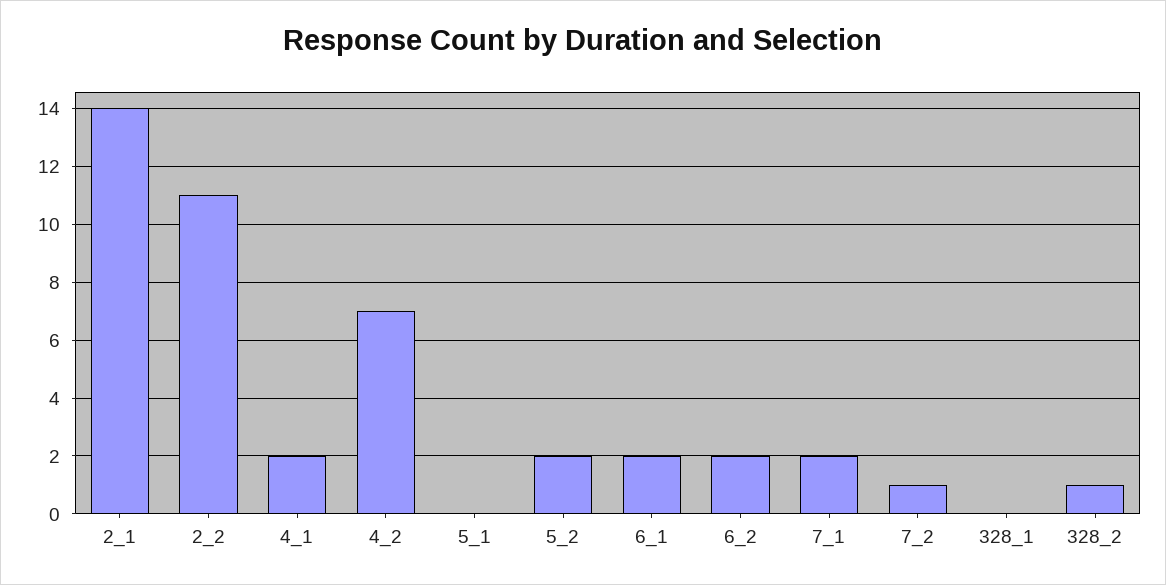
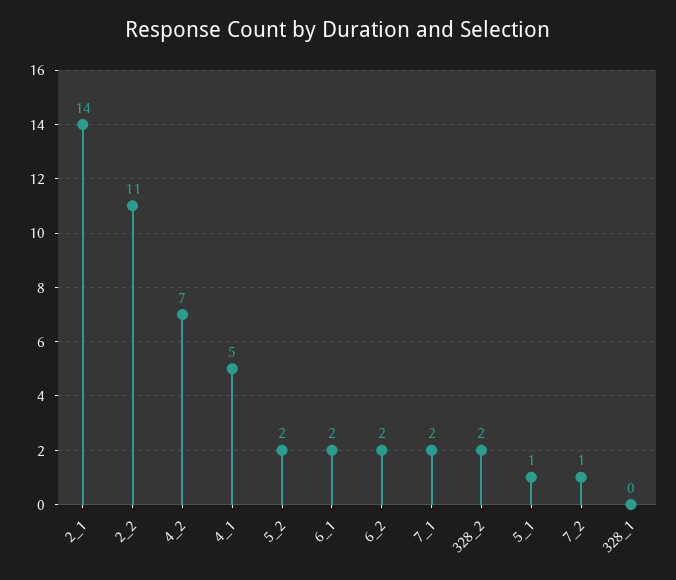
  {
    "2_1": 14,
    "2_2": 11,
-   "4_1": 2,
+   "4_1": 5,
    "4_2": 7,
-   "5_1": 0,
+   "5_1": 1,
    "5_2": 2,
    "6_1": 2,
    "6_2": 2,
    "7_1": 2,
    "7_2": 1,
    "328_1": 0,
-   "328_2": 1
+   "328_2": 2
  }

